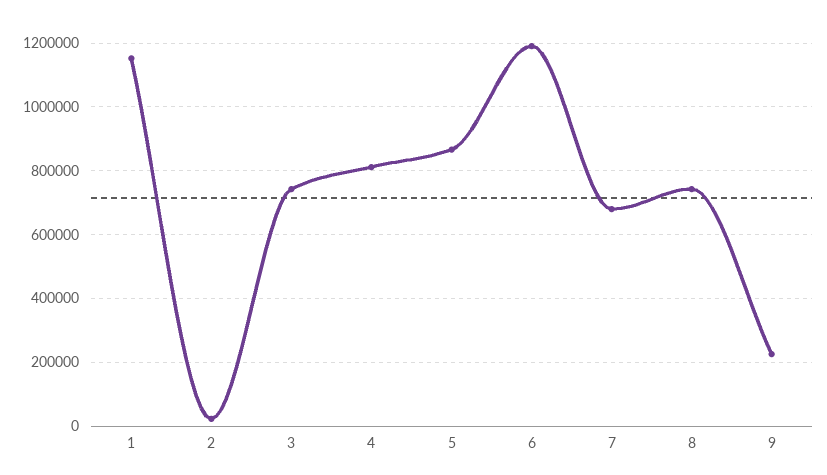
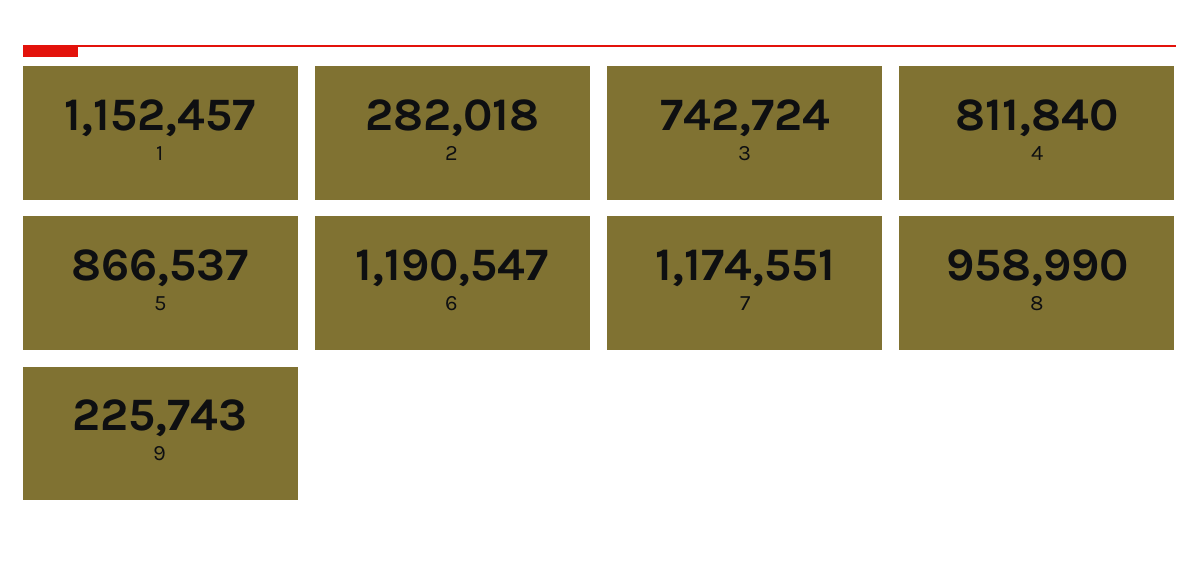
  {
    "1": 1152457,
-   "2": 20000,
+   "2": 282018,
    "3": 742724,
    "4": 811840,
    "5": 866537,
    "6": 1190547,
-   "7": 680000,
+   "7": 1174551,
-   "8": 740000,
+   "8": 958990,
    "9": 225743
  }

